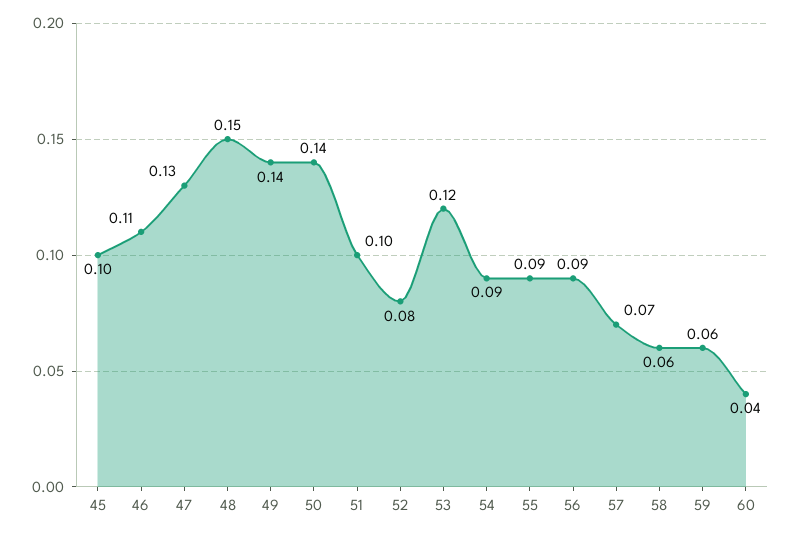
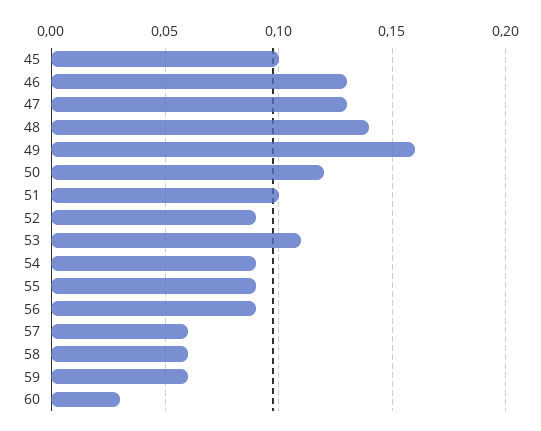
  {
    "45": 0.1,
-   "46": 0.11,
+   "46": 0.13,
    "47": 0.13,
-   "48": 0.15,
+   "48": 0.14,
-   "49": 0.14,
+   "49": 0.16,
-   "50": 0.14,
+   "50": 0.12,
    "51": 0.1,
-   "52": 0.08,
+   "52": 0.09,
-   "53": 0.12,
+   "53": 0.11,
    "54": 0.09,
    "55": 0.09,
    "56": 0.09,
-   "57": 0.07,
+   "57": 0.06,
    "58": 0.06,
    "59": 0.06,
-   "60": 0.04
+   "60": 0.03
  }

